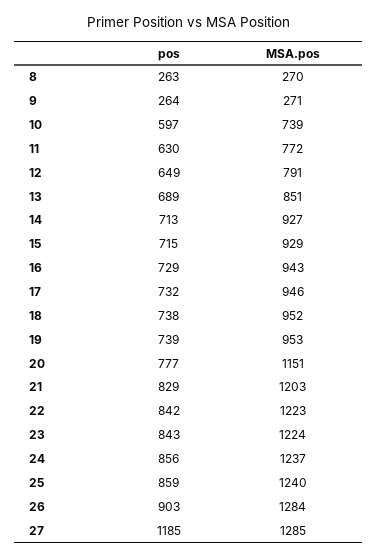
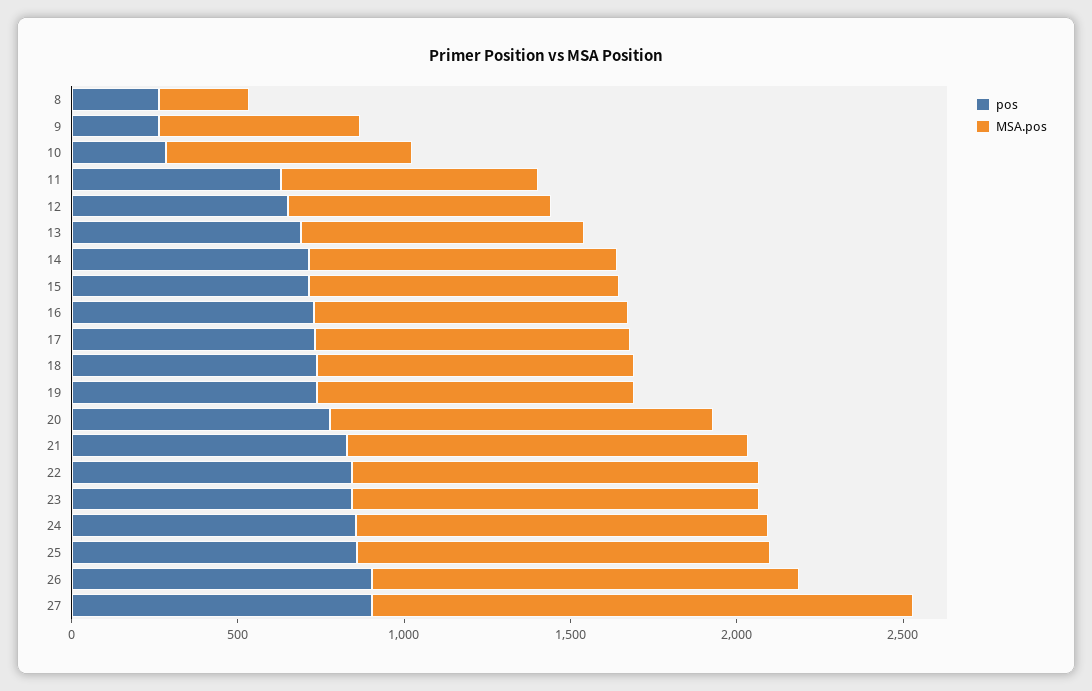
  {
    "pos": {
      "8": 263,
      "9": 264,
-     "10": 597,
+     "10": 300,
      "11": 630,
      "12": 649,
      "13": 689,
      "14": 713,
      "15": 715,
      "16": 729,
      "17": 732,
      "18": 738,
      "19": 739,
      "20": 777,
      "21": 829,
      "22": 842,
      "23": 843,
      "24": 856,
      "25": 859,
      "26": 903,
-     "27": 1185
+     "27": 900
    },
    "MSA.pos": {
      "8": 270,
-     "9": 271,
+     "9": 600,
      "10": 739,
      "11": 772,
      "12": 791,
      "13": 851,
      "14": 927,
      "15": 929,
      "16": 943,
      "17": 946,
      "18": 952,
      "19": 953,
      "20": 1151,
      "21": 1203,
      "22": 1223,
      "23": 1224,
      "24": 1237,
      "25": 1240,
      "26": 1284,
-     "27": 1285
+     "27": 1600
    }
  }

